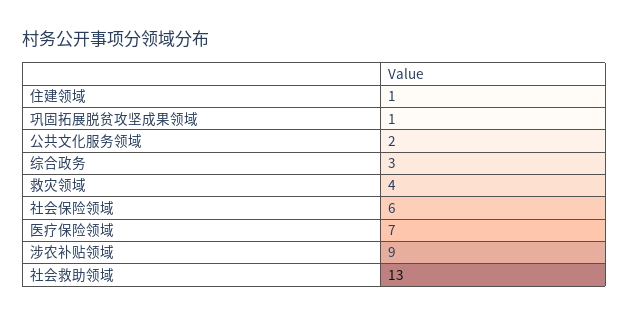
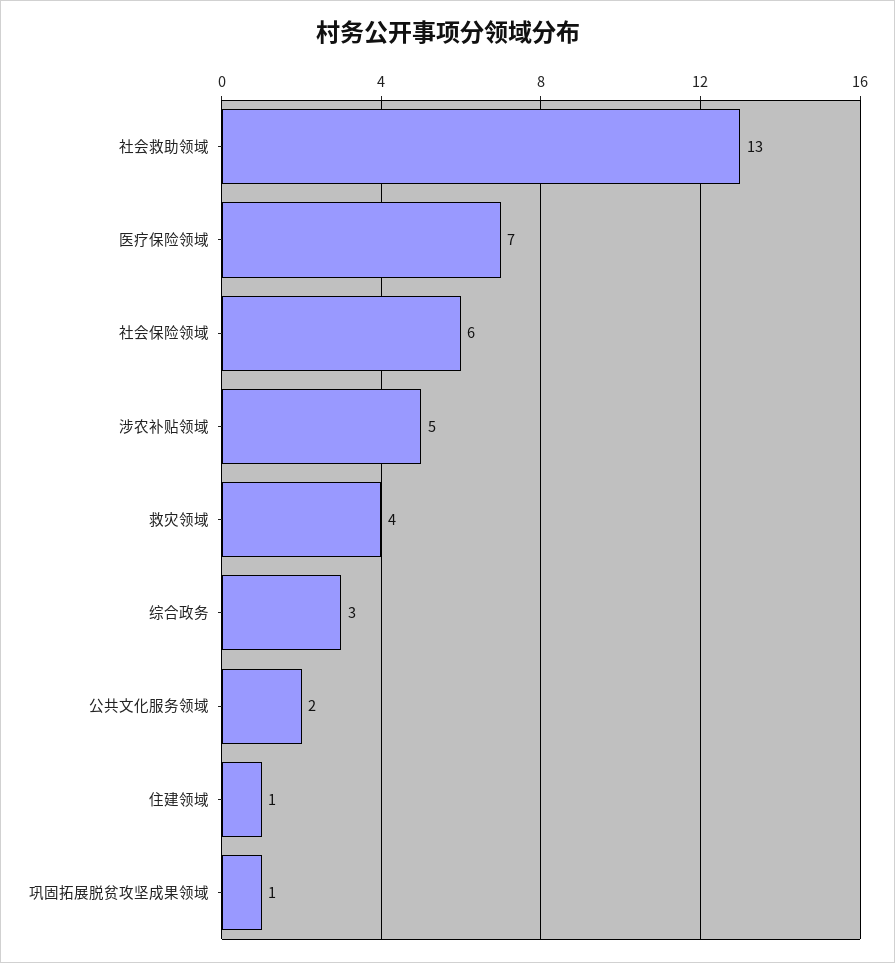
  {
    "住建领域": 1,
    "巩固拓展脱贫攻坚成果领域": 1,
    "公共文化服务领域": 2,
    "综合政务": 3,
    "救灾领域": 4,
    "社会保险领域": 6,
    "医疗保险领域": 7,
-   "涉农补贴领域": 9,
+   "涉农补贴领域": 5,
    "社会救助领域": 13
  }

